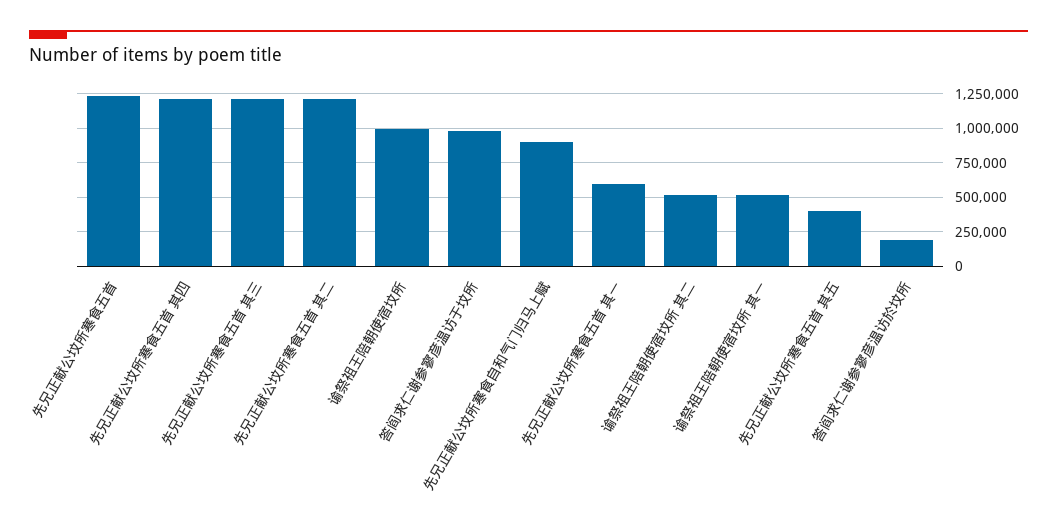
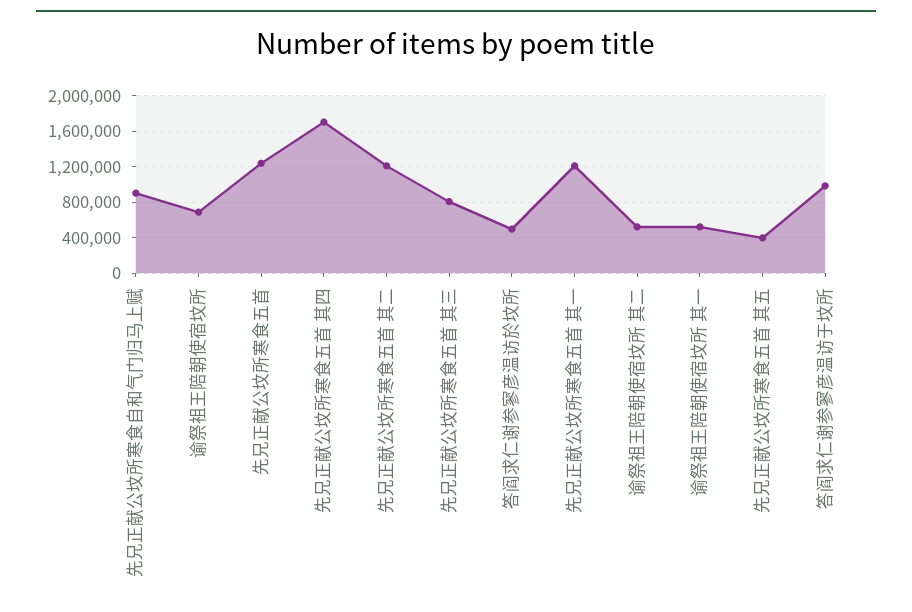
  {
    "先兄正献公坟所寒食五首": 1250000,
-   "先兄正献公坟所寒食五首 其四": 1200000,
+   "先兄正献公坟所寒食五首 其四": 1700000,
-   "先兄正献公坟所寒食五首 其三": 1200000,
+   "先兄正献公坟所寒食五首 其三": 800000,
    "先兄正献公坟所寒食五首 其二": 1200000,
-   "谕祭祖王陪朝使宿坟所": 1000000,
+   "谕祭祖王陪朝使宿坟所": 700000,
    "答阎求仁谢参寥彦温访于坟所": 1000000,
    "先兄正献公坟所寒食自和气门归马上赋": 900000,
-   "先兄正献公坟所寒食五首 其一": 600000,
+   "先兄正献公坟所寒食五首 其一": 1200000,
    "谕祭祖王陪朝使宿坟所 其二": 500000,
    "谕祭祖王陪朝使宿坟所 其一": 500000,
    "先兄正献公坟所寒食五首 其五": 400000,
-   "答阎求仁谢参寥彦温访於坟所": 200000
+   "答阎求仁谢参寥彦温访於坟所": 500000
  }

